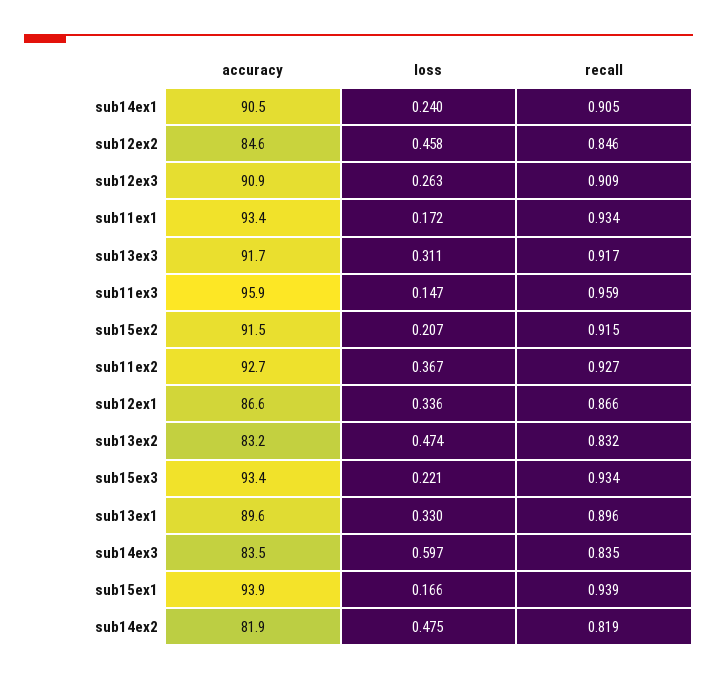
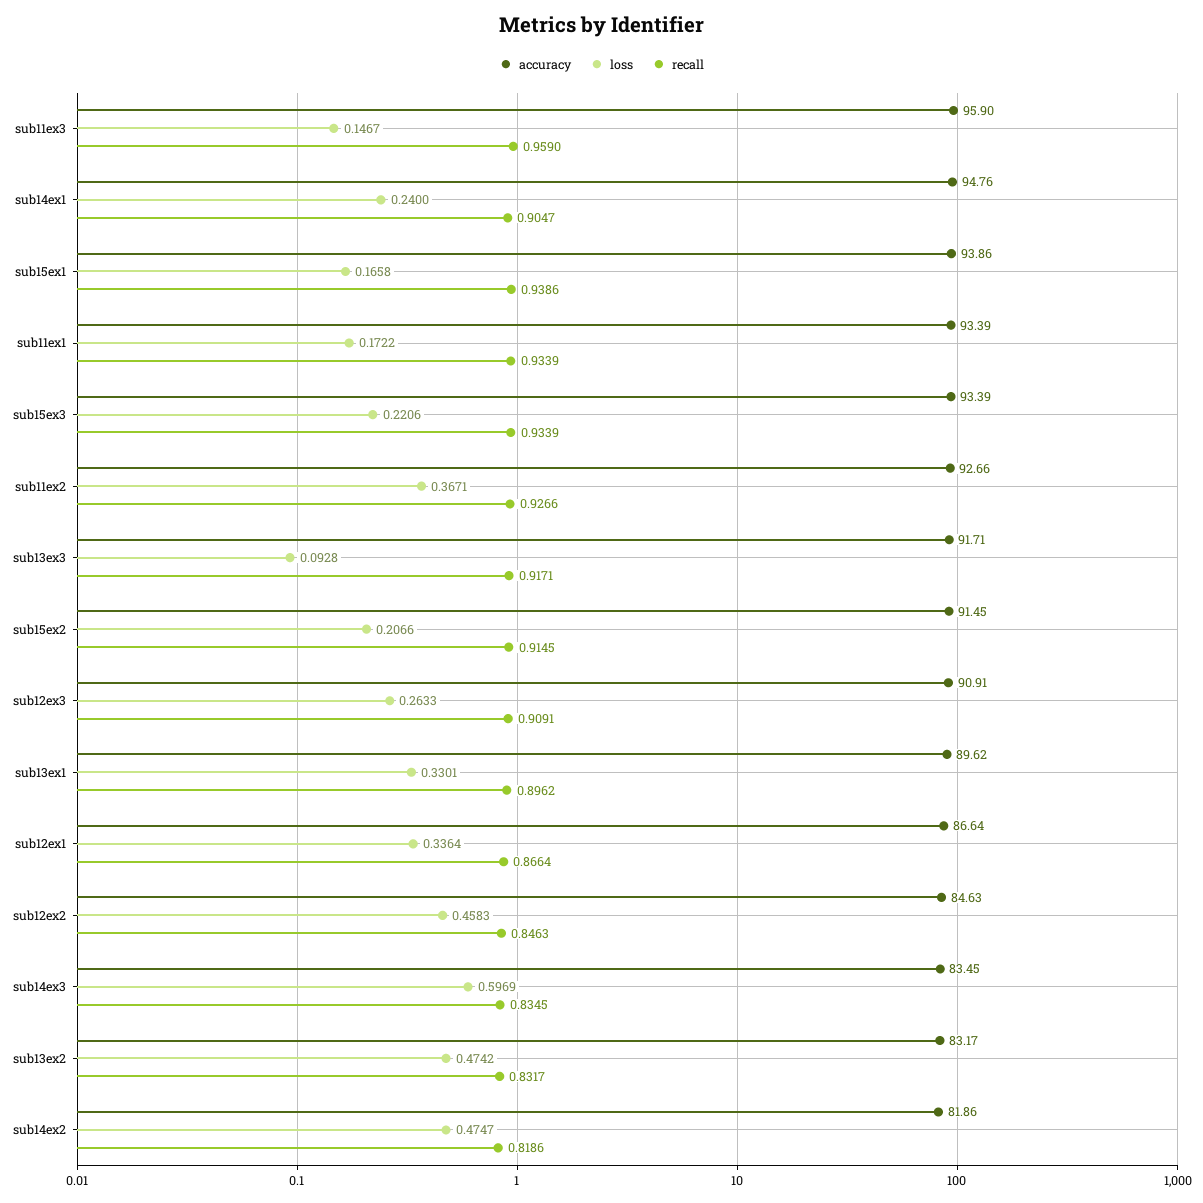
  {
    "accuracy": {
-     "sub14ex1": 90.5,
+     "sub14ex1": 94.76,
      "sub12ex2": 84.63,
      "sub12ex3": 90.91,
      "sub11ex1": 93.39,
      "sub13ex3": 91.71,
      "sub11ex3": 95.9,
      "sub15ex2": 91.45,
      "sub11ex2": 92.66,
      "sub12ex1": 86.64,
      "sub13ex2": 83.17,
      "sub15ex3": 93.39,
      "sub13ex1": 89.62,
      "sub14ex3": 83.45,
      "sub15ex1": 93.86,
      "sub14ex2": 81.86
    },
    "loss": {
      "sub14ex1": 0.24,
      "sub12ex2": 0.4583,
      "sub12ex3": 0.2633,
      "sub11ex1": 0.1722,
-     "sub13ex3": 0.311,
+     "sub13ex3": 0.0928,
      "sub11ex3": 0.1467,
      "sub15ex2": 0.2066,
      "sub11ex2": 0.3671,
      "sub12ex1": 0.3364,
      "sub13ex2": 0.4742,
      "sub15ex3": 0.2206,
      "sub13ex1": 0.3301,
      "sub14ex3": 0.5969,
      "sub15ex1": 0.1658,
      "sub14ex2": 0.4747
    },
    "recall": {
      "sub14ex1": 0.9047,
      "sub12ex2": 0.8463,
      "sub12ex3": 0.9091,
      "sub11ex1": 0.9339,
      "sub13ex3": 0.9171,
      "sub11ex3": 0.959,
      "sub15ex2": 0.9145,
      "sub11ex2": 0.9266,
      "sub12ex1": 0.8664,
      "sub13ex2": 0.8317,
      "sub15ex3": 0.9339,
      "sub13ex1": 0.8962,
      "sub14ex3": 0.8345,
      "sub15ex1": 0.9386,
      "sub14ex2": 0.8186
    }
  }

